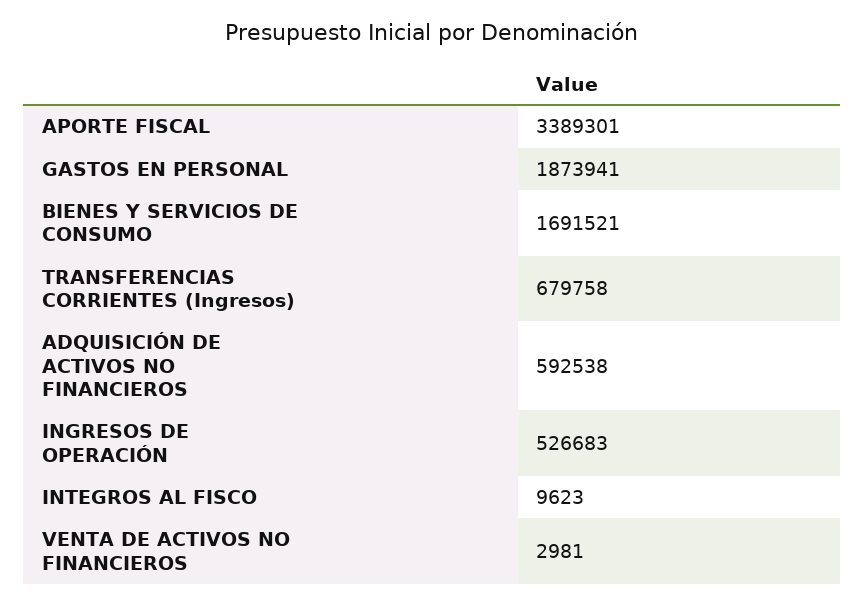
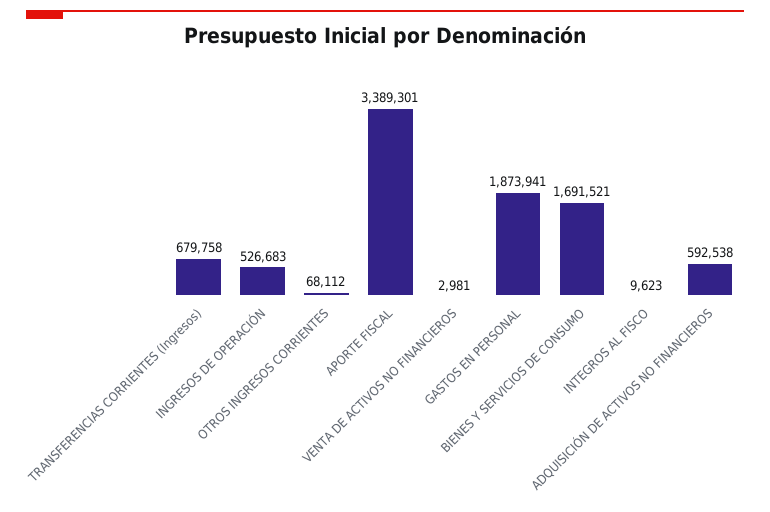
  {
    "APORTE FISCAL": 3389301,
    "GASTOS EN PERSONAL": 1873941,
    "BIENES Y SERVICIOS DE CONSUMO": 1691521,
    "TRANSFERENCIAS CORRIENTES (Ingresos)": 679758,
    "ADQUISICIÓN DE ACTIVOS NO FINANCIEROS": 592538,
    "INGRESOS DE OPERACIÓN": 526683,
    "INTEGROS AL FISCO": 9623,
-   "VENTA DE ACTIVOS NO FINANCIEROS": 2981
+   "VENTA DE ACTIVOS NO FINANCIEROS": 2981,
+   "OTROS INGRESOS CORRIENTES": 68112
  }

